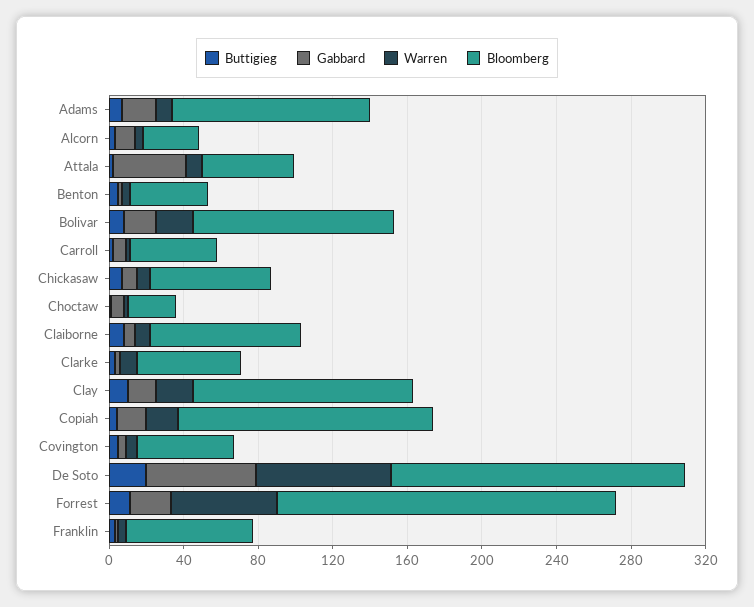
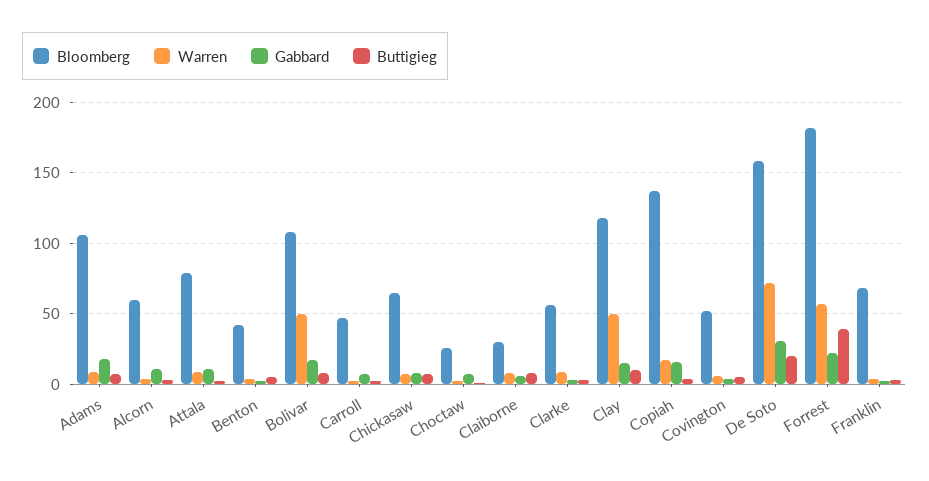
  {
    "Buttigieg": {
      "Adams": 5,
      "Alcorn": 5,
      "Attala": 0,
      "Benton": 5,
      "Bolivar": 10,
      "Carroll": 0,
      "Chickasaw": 5,
      "Choctaw": 0,
      "Claiborne": 10,
      "Clarke": 5,
      "Clay": 10,
      "Copiah": 5,
      "Covington": 5,
      "De Soto": 20,
-     "Forrest": 10,
+     "Forrest": 40,
      "Franklin": 5
    },
    "Gabbard": {
      "Adams": 20,
      "Alcorn": 10,
-     "Attala": 40,
+     "Attala": 10,
      "Benton": 0,
      "Bolivar": 15,
      "Carroll": 5,
      "Chickasaw": 10,
      "Choctaw": 5,
      "Claiborne": 5,
      "Clarke": 5,
      "Clay": 15,
      "Copiah": 15,
      "Covington": 5,
-     "De Soto": 60,
+     "De Soto": 30,
      "Forrest": 20,
      "Franklin": 0
    },
    "Warren": {
      "Adams": 10,
      "Alcorn": 5,
      "Attala": 10,
      "Benton": 5,
-     "Bolivar": 20,
+     "Bolivar": 50,
      "Carroll": 0,
      "Chickasaw": 5,
      "Choctaw": 0,
      "Claiborne": 10,
      "Clarke": 10,
-     "Clay": 20,
+     "Clay": 50,
      "Copiah": 15,
      "Covington": 5,
      "De Soto": 70,
      "Forrest": 55,
      "Franklin": 5
    },
    "Bloomberg": {
      "Adams": 105,
-     "Alcorn": 30,
+     "Alcorn": 60,
-     "Attala": 50,
+     "Attala": 80,
      "Benton": 40,
      "Bolivar": 110,
      "Carroll": 45,
      "Chickasaw": 65,
      "Choctaw": 25,
-     "Claiborne": 80,
+     "Claiborne": 30,
      "Clarke": 55,
      "Clay": 120,
      "Copiah": 135,
      "Covington": 50,
      "De Soto": 160,
      "Forrest": 180,
      "Franklin": 70
    }
  }

